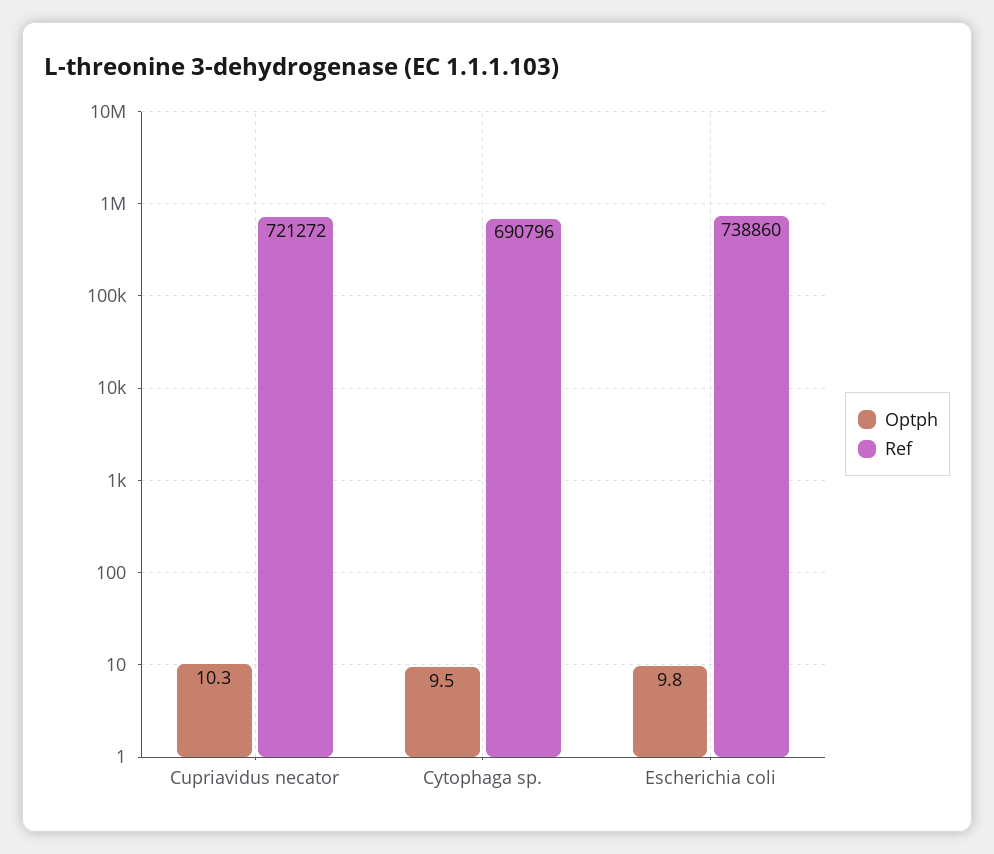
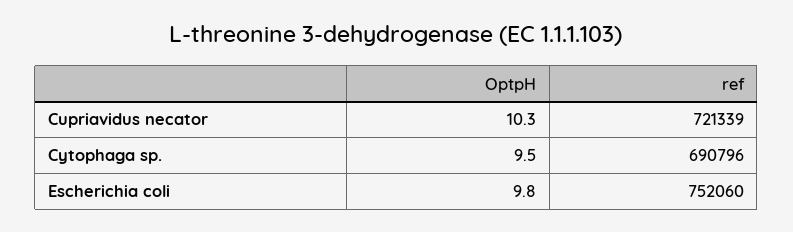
  {
    "Optph": {
      "Cupriavidus necator": 10.3,
      "Cytophaga sp.": 9.5,
      "Escherichia coli": 9.8
    },
    "Ref": {
-     "Cupriavidus necator": 721272,
+     "Cupriavidus necator": 721339,
      "Cytophaga sp.": 690796,
-     "Escherichia coli": 738860
+     "Escherichia coli": 752060
    }
  }

